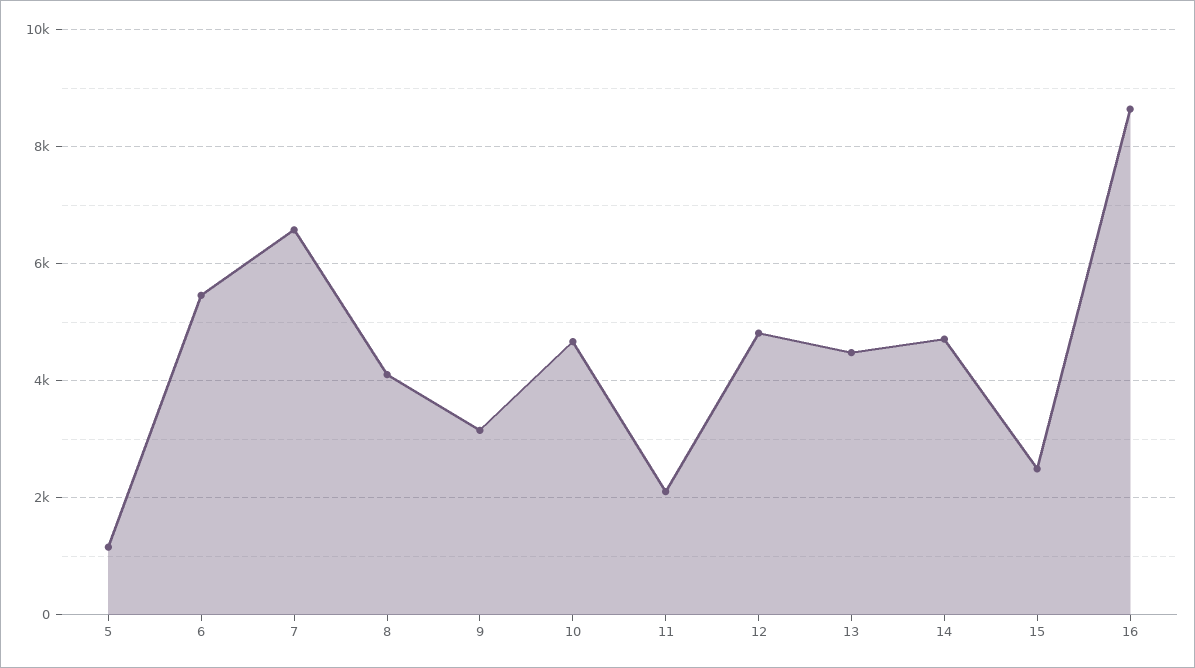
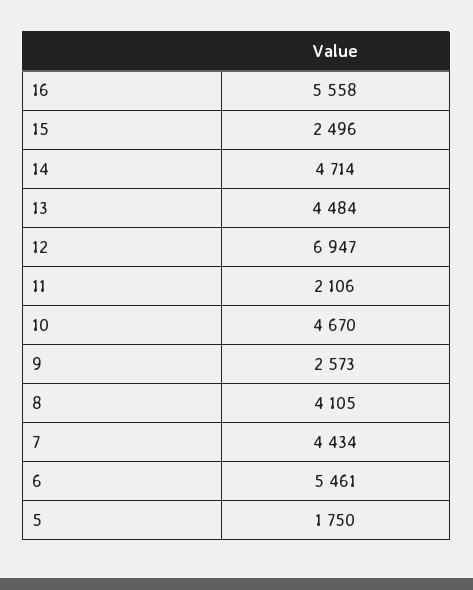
  {
-   "5": 1200,
+   "5": 1750,
    "6": 5461,
-   "7": 6600,
+   "7": 4434,
    "8": 4105,
-   "9": 3200,
+   "9": 2573,
    "10": 4670,
    "11": 2106,
-   "12": 4800,
+   "12": 6947,
    "13": 4484,
    "14": 4714,
    "15": 2496,
-   "16": 8600
+   "16": 5558
  }

